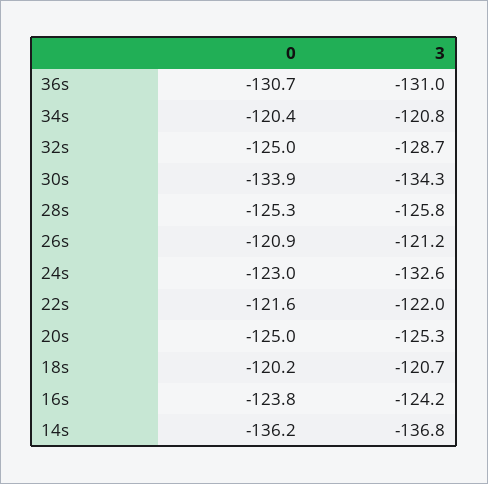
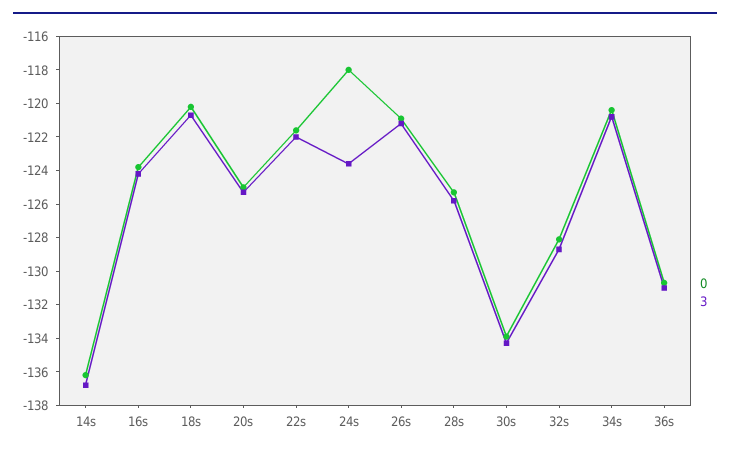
  {
    "0": {
      "36s": -130.7,
      "34s": -120.4,
-     "32s": -125,
+     "32s": -128,
      "30s": -133.9,
      "28s": -125.3,
      "26s": -120.9,
-     "24s": -123,
+     "24s": -118,
      "22s": -121.6,
      "20s": -125,
      "18s": -120.2,
      "16s": -123.8,
      "14s": -136.2
    },
    "3": {
      "36s": -131,
      "34s": -120.8,
      "32s": -128.7,
      "30s": -134.3,
      "28s": -125.8,
      "26s": -121.2,
-     "24s": -132.6,
+     "24s": -123.5,
      "22s": -122,
      "20s": -125.3,
      "18s": -120.7,
      "16s": -124.2,
      "14s": -136.8
    }
  }

